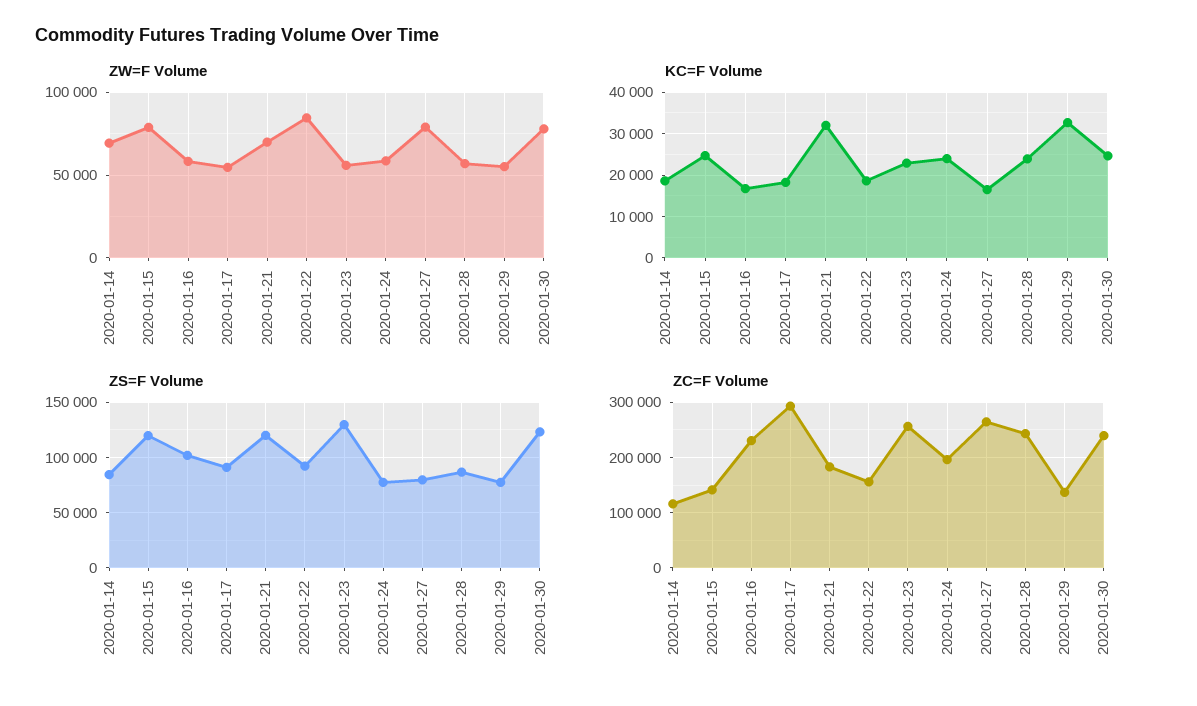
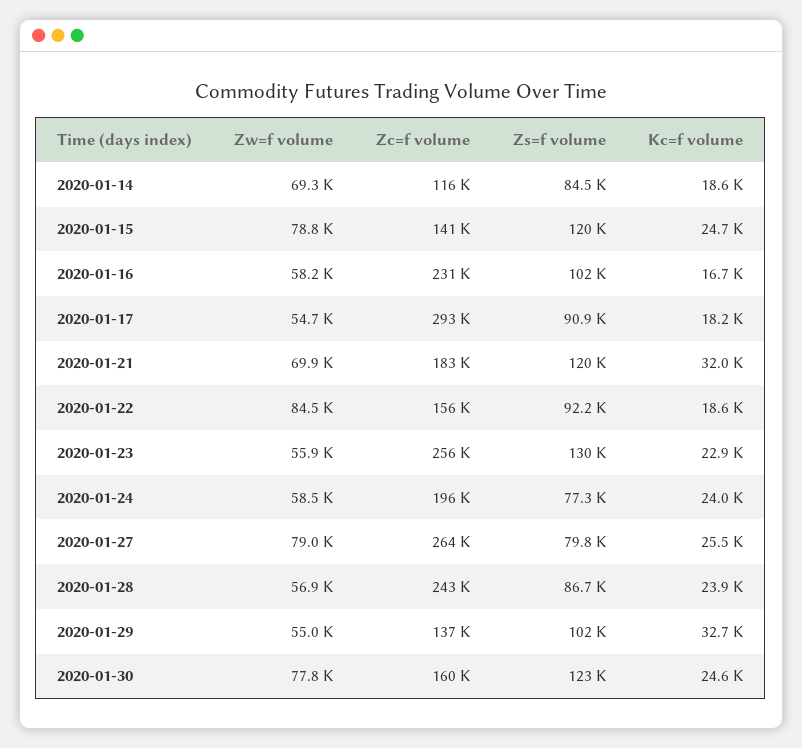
  {
    "ZW=F Volume": {
      "2020-01-14": 69300,
      "2020-01-15": 78800,
      "2020-01-16": 58200,
      "2020-01-17": 54700,
      "2020-01-21": 69900,
      "2020-01-22": 84500,
      "2020-01-23": 55900,
      "2020-01-24": 58500,
      "2020-01-27": 79000,
      "2020-01-28": 56900,
      "2020-01-29": 55000,
      "2020-01-30": 77800
    },
    "KC=F Volume": {
      "2020-01-14": 18600,
      "2020-01-15": 24700,
      "2020-01-16": 16700,
      "2020-01-17": 18200,
      "2020-01-21": 32000,
      "2020-01-22": 18600,
      "2020-01-23": 22900,
      "2020-01-24": 24000,
-     "2020-01-27": 16000,
+     "2020-01-27": 25500,
      "2020-01-28": 23900,
      "2020-01-29": 32700,
      "2020-01-30": 24600
    },
    "ZS=F Volume": {
      "2020-01-14": 84500,
      "2020-01-15": 120000,
      "2020-01-16": 102000,
      "2020-01-17": 90900,
      "2020-01-21": 120000,
      "2020-01-22": 92200,
      "2020-01-23": 130000,
      "2020-01-24": 77300,
      "2020-01-27": 79800,
      "2020-01-28": 86700,
-     "2020-01-29": 80000,
+     "2020-01-29": 102000,
      "2020-01-30": 123000
    },
    "ZC=F Volume": {
      "2020-01-14": 116000,
      "2020-01-15": 141000,
      "2020-01-16": 231000,
      "2020-01-17": 293000,
      "2020-01-21": 183000,
      "2020-01-22": 156000,
      "2020-01-23": 256000,
      "2020-01-24": 196000,
      "2020-01-27": 264000,
      "2020-01-28": 243000,
      "2020-01-29": 137000,
-     "2020-01-30": 240000
+     "2020-01-30": 160000
    }
  }

